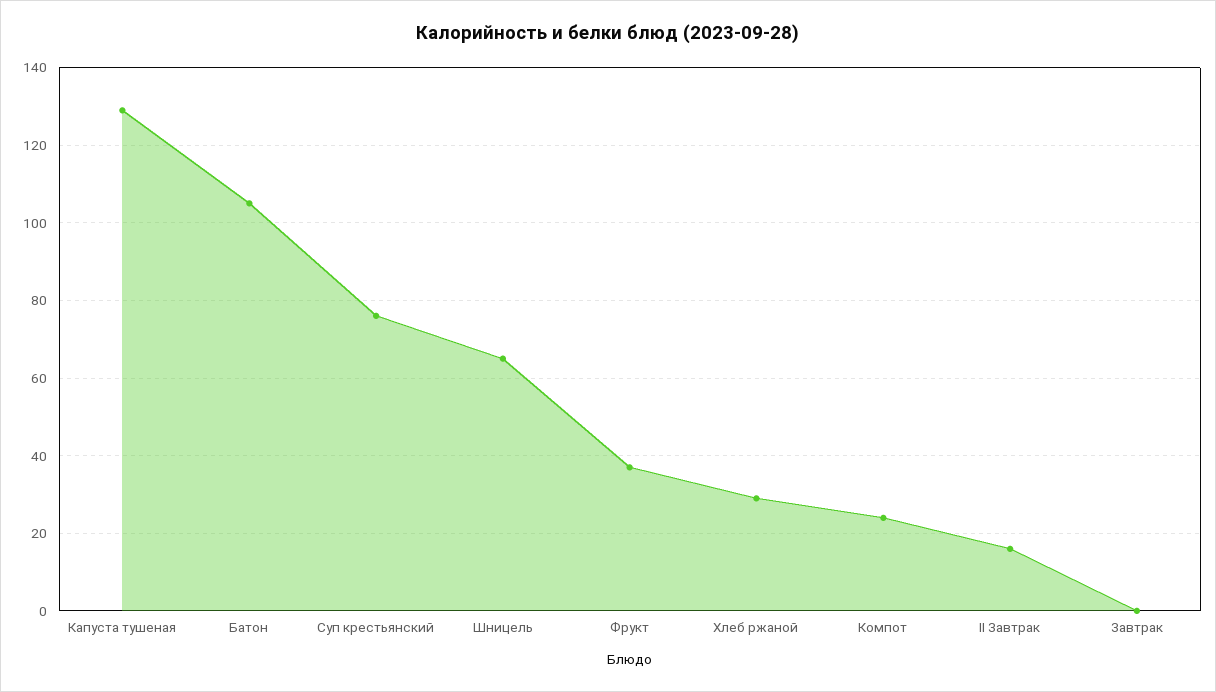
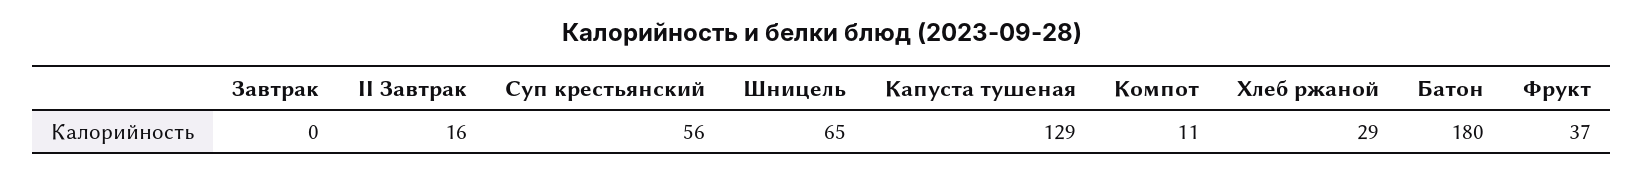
  {
    "Капуста тушеная": 129,
-   "Батон": 105,
+   "Батон": 180,
-   "Суп крестьянский": 75,
+   "Суп крестьянский": 56,
    "Шницель": 65,
    "Фрукт": 37,
    "Хлеб ржаной": 29,
-   "Компот": 25,
+   "Компот": 11,
    "II Завтрак": 16,
    "Завтрак": 0
  }

